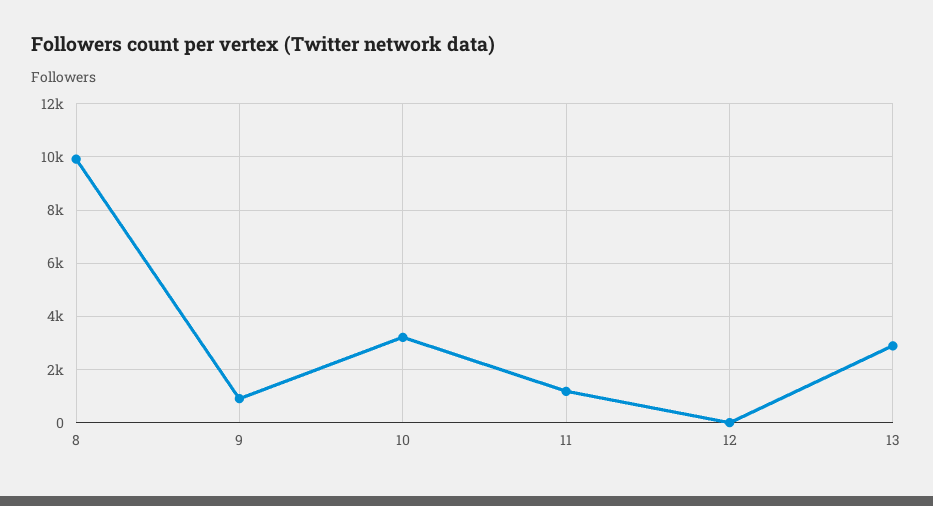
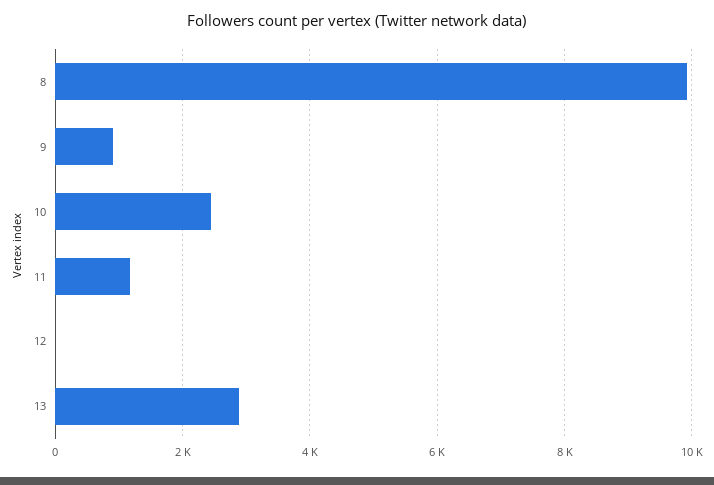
  {
    "8": 10000,
    "9": 1000,
-   "10": 3250,
+   "10": 2400,
    "11": 1200,
    "12": 0,
    "13": 2800
  }

